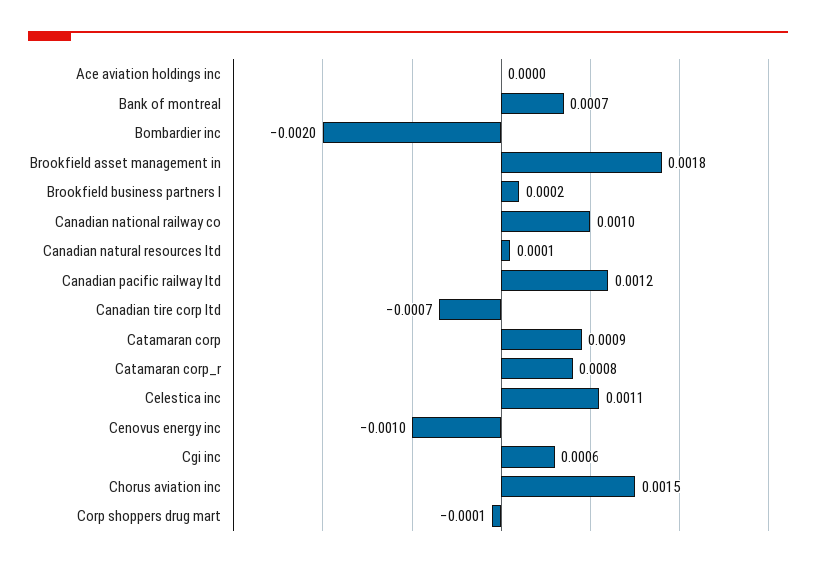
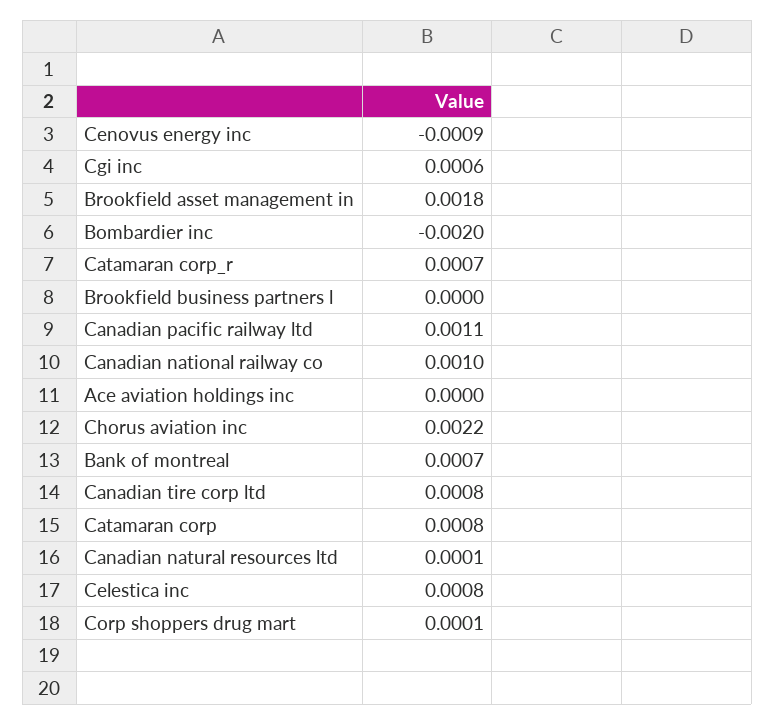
  {
    "Ace aviation holdings inc": 0,
    "Bank of montreal": 0.0007,
    "Bombardier inc": -0.002,
    "Brookfield asset management in": 0.0018,
-   "Brookfield business partners l": 0.0002,
+   "Brookfield business partners l": 0,
    "Canadian national railway co": 0.001,
    "Canadian natural resources ltd": 0.0001,
-   "Canadian pacific railway ltd": 0.0012,
+   "Canadian pacific railway ltd": 0.0011,
-   "Canadian tire corp ltd": -0.0007,
+   "Canadian tire corp ltd": 0.0008,
-   "Catamaran corp": 0.0009,
+   "Catamaran corp": 0.0008,
-   "Catamaran corp_r": 0.0008,
+   "Catamaran corp_r": 0.0007,
-   "Celestica inc": 0.0011,
+   "Celestica inc": 0.0008,
-   "Cenovus energy inc": -0.001,
+   "Cenovus energy inc": -0.0009,
    "Cgi inc": 0.0006,
-   "Chorus aviation inc": 0.0015,
+   "Chorus aviation inc": 0.0022,
-   "Corp shoppers drug mart": -0.0001
+   "Corp shoppers drug mart": 0.0001
  }

